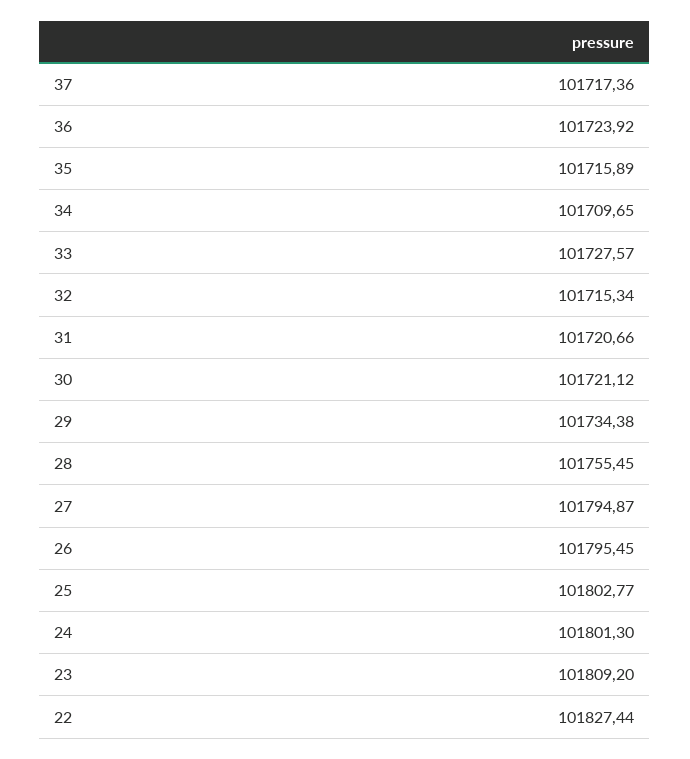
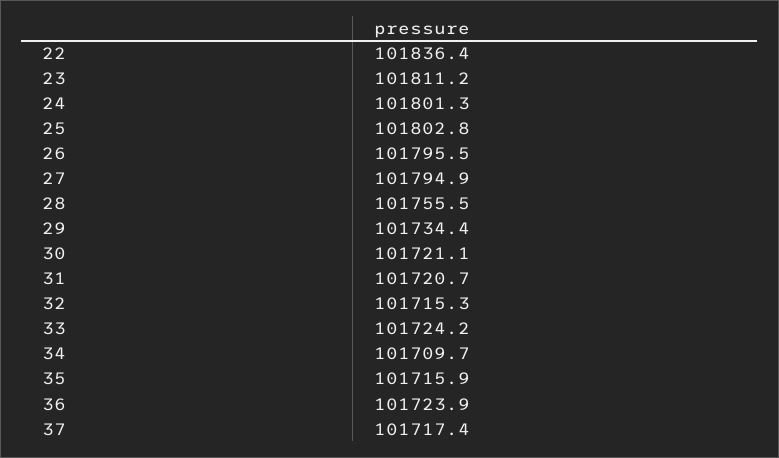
  {
    "37": 101717.36,
    "36": 101723.92,
    "35": 101715.89,
    "34": 101709.65,
-   "33": 101727.57,
+   "33": 101724.2,
    "32": 101715.34,
    "31": 101720.66,
    "30": 101721.12,
    "29": 101734.38,
    "28": 101755.45,
    "27": 101794.87,
    "26": 101795.45,
    "25": 101802.77,
    "24": 101801.3,
-   "23": 101809.2,
+   "23": 101811.2,
-   "22": 101827.44
+   "22": 101836.4
  }

